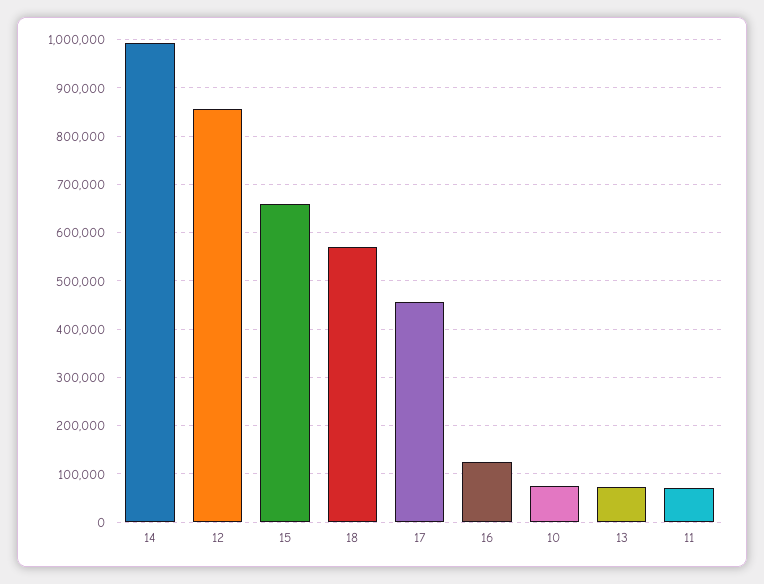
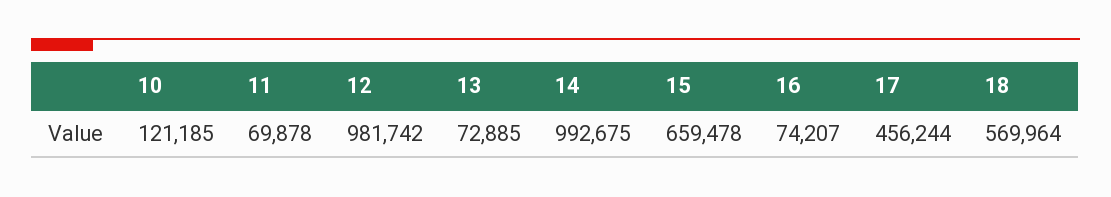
  {
    "14": 992675,
-   "12": 860000,
+   "12": 981742,
    "15": 659478,
    "18": 569964,
    "17": 456244,
-   "16": 120000,
+   "16": 74207,
-   "10": 80000,
+   "10": 121185,
    "13": 72885,
    "11": 69878
  }

